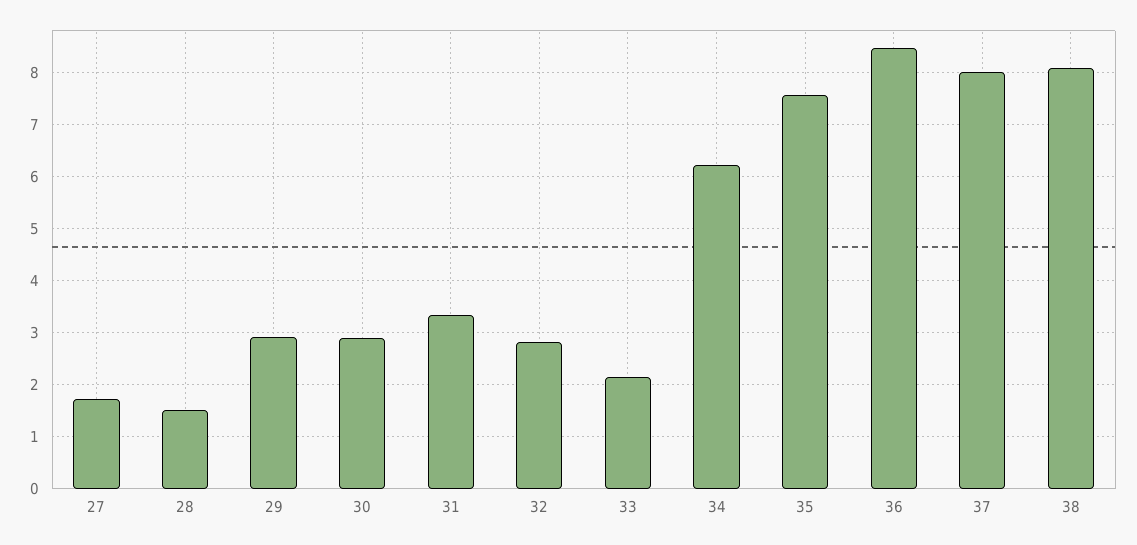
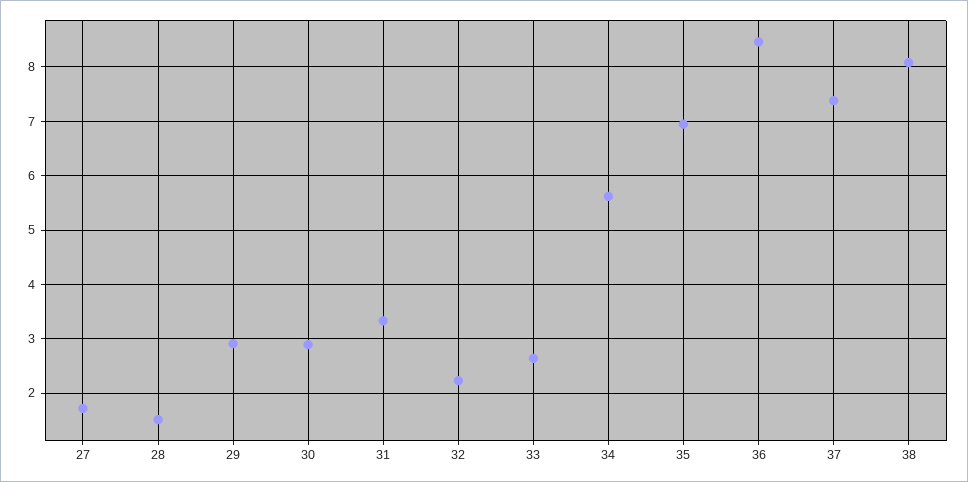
  {
    "27": 1.8,
    "28": 1.6,
    "29": 3,
    "30": 2.8,
    "31": 3.4,
-   "32": 2.8,
+   "32": 2.2,
-   "33": 2.2,
+   "33": 2.6,
-   "34": 6.2,
+   "34": 5.6,
-   "35": 7.6,
+   "35": 7,
    "36": 8.4,
-   "37": 8,
+   "37": 7.4,
    "38": 8
  }

